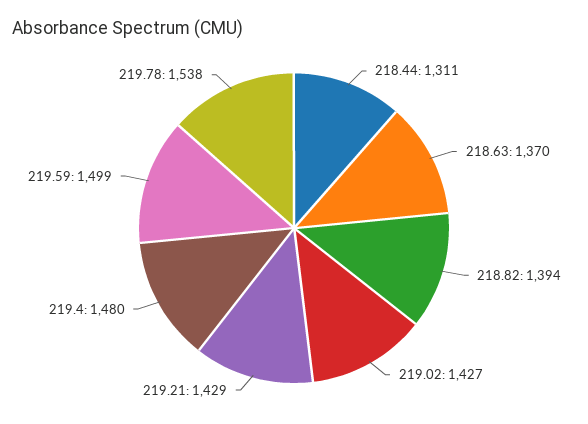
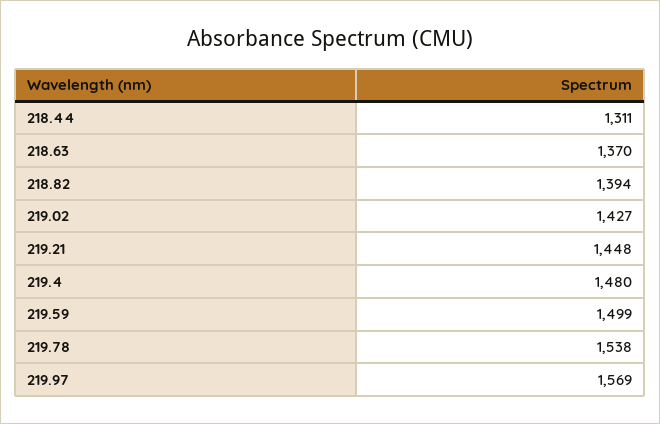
  {
    "218.44": 1311,
    "218.63": 1370,
    "218.82": 1394,
    "219.02": 1427,
-   "219.21": 1429,
+   "219.21": 1448,
    "219.4": 1480,
    "219.59": 1499,
-   "219.78": 1538
+   "219.78": 1538,
+   "219.97": 1569
  }

